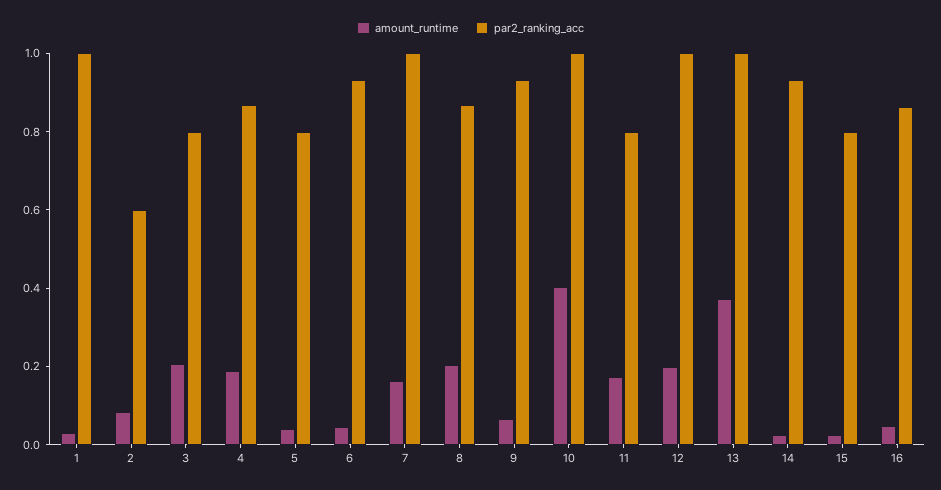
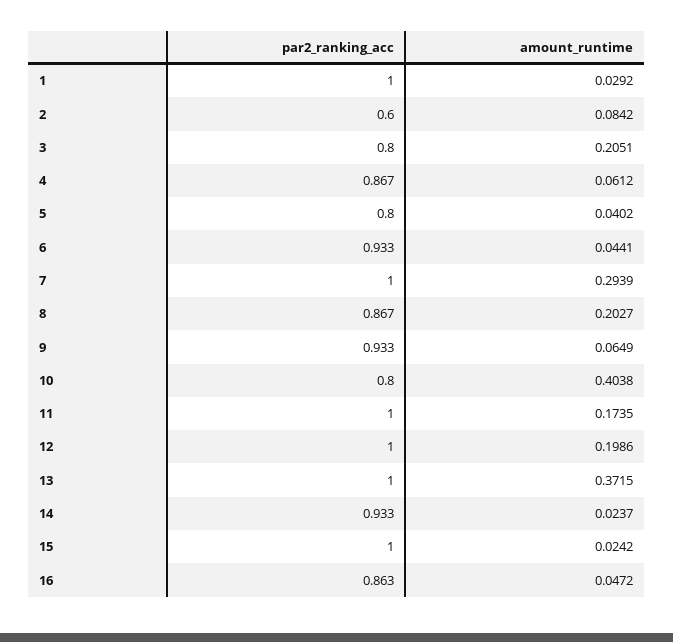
  {
    "amount_runtime": {
      "1": 0.0292,
      "2": 0.0842,
      "3": 0.2051,
-     "4": 0.2,
+     "4": 0.0612,
      "5": 0.0402,
      "6": 0.0441,
-     "7": 0.15,
+     "7": 0.2939,
      "8": 0.2027,
      "9": 0.0649,
      "10": 0.4038,
      "11": 0.1735,
      "12": 0.1986,
      "13": 0.3715,
      "14": 0.0237,
      "15": 0.0242,
      "16": 0.0472
    },
    "par2_ranking_acc": {
      "1": 1,
      "2": 0.6,
      "3": 0.8,
      "4": 0.867,
      "5": 0.8,
      "6": 0.933,
      "7": 1,
      "8": 0.867,
      "9": 0.933,
-     "10": 1,
+     "10": 0.8,
-     "11": 0.8,
+     "11": 1,
      "12": 1,
      "13": 1,
      "14": 0.933,
-     "15": 0.8,
+     "15": 1,
      "16": 0.863
    }
  }

